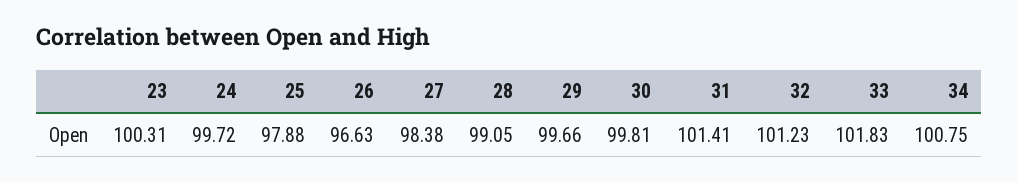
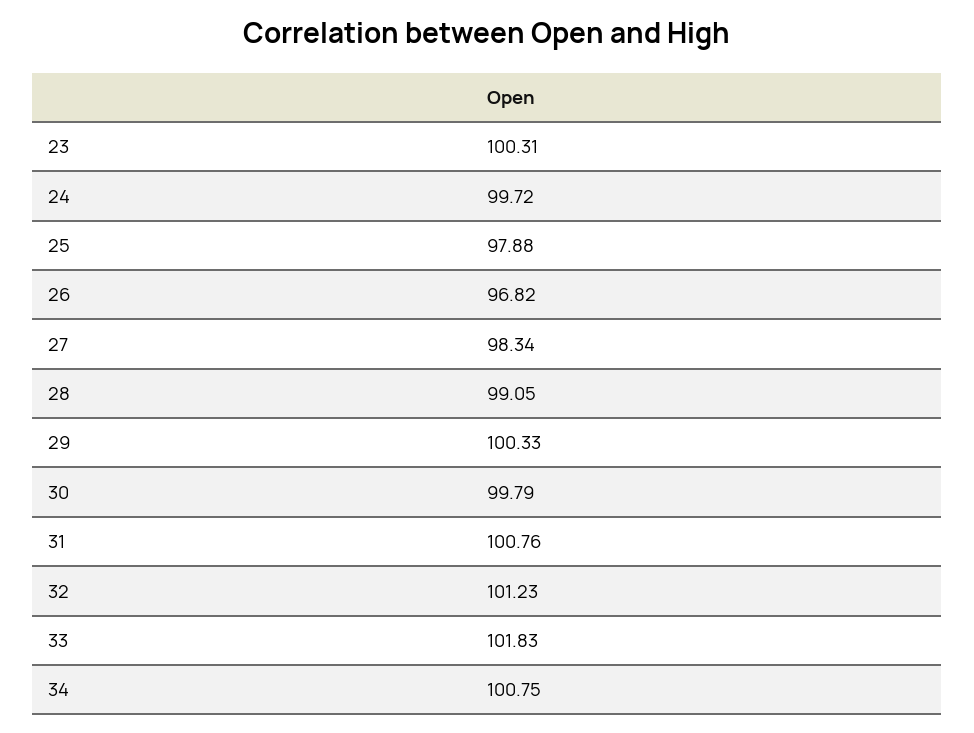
  {
    "23": 100.31,
    "24": 99.72,
    "25": 97.88,
-   "26": 96.63,
+   "26": 96.82,
-   "27": 98.38,
+   "27": 98.34,
    "28": 99.05,
-   "29": 99.66,
+   "29": 100.33,
-   "30": 99.81,
+   "30": 99.79,
-   "31": 101.41,
+   "31": 100.76,
    "32": 101.23,
    "33": 101.83,
    "34": 100.75
  }

